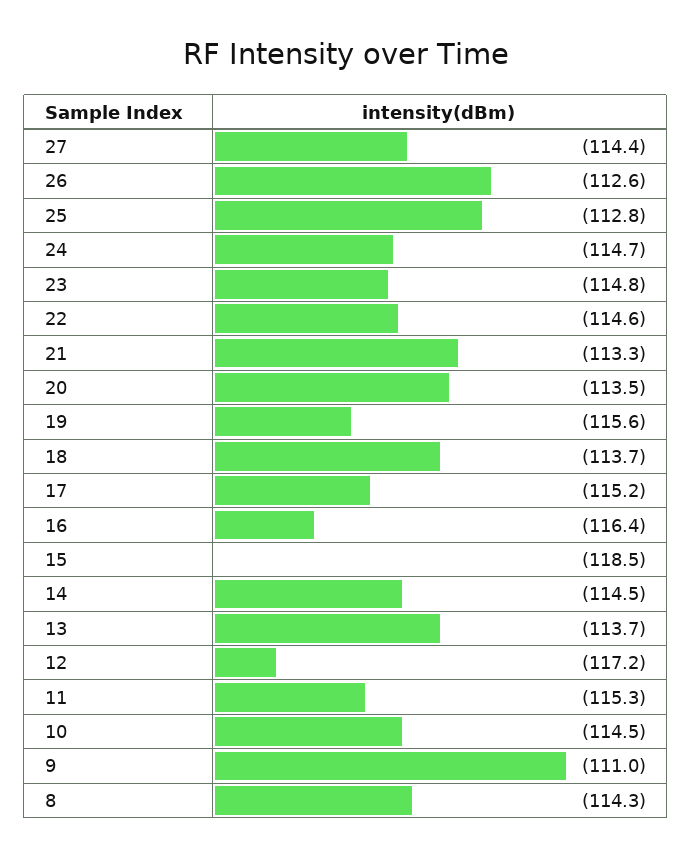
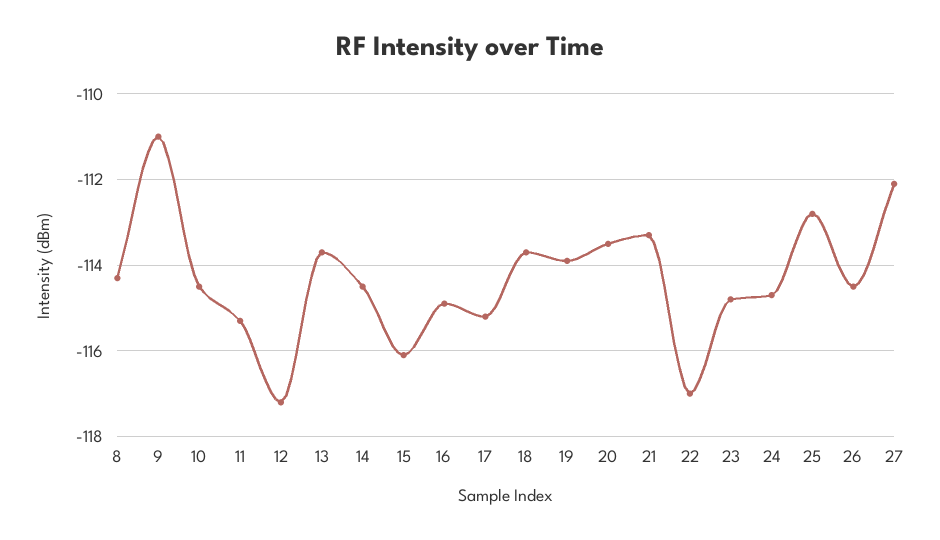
  {
-   "27": -114.4,
+   "27": -112,
-   "26": -112.6,
+   "26": -114.5,
    "25": -112.8,
    "24": -114.7,
    "23": -114.8,
-   "22": -114.6,
+   "22": -117,
    "21": -113.3,
    "20": -113.5,
-   "19": -115.6,
+   "19": -114,
    "18": -113.7,
    "17": -115.2,
-   "16": -116.4,
+   "16": -115,
-   "15": -118.5,
+   "15": -116,
    "14": -114.5,
    "13": -113.7,
    "12": -117.2,
    "11": -115.3,
    "10": -114.5,
    "9": -111,
    "8": -114.3
  }

